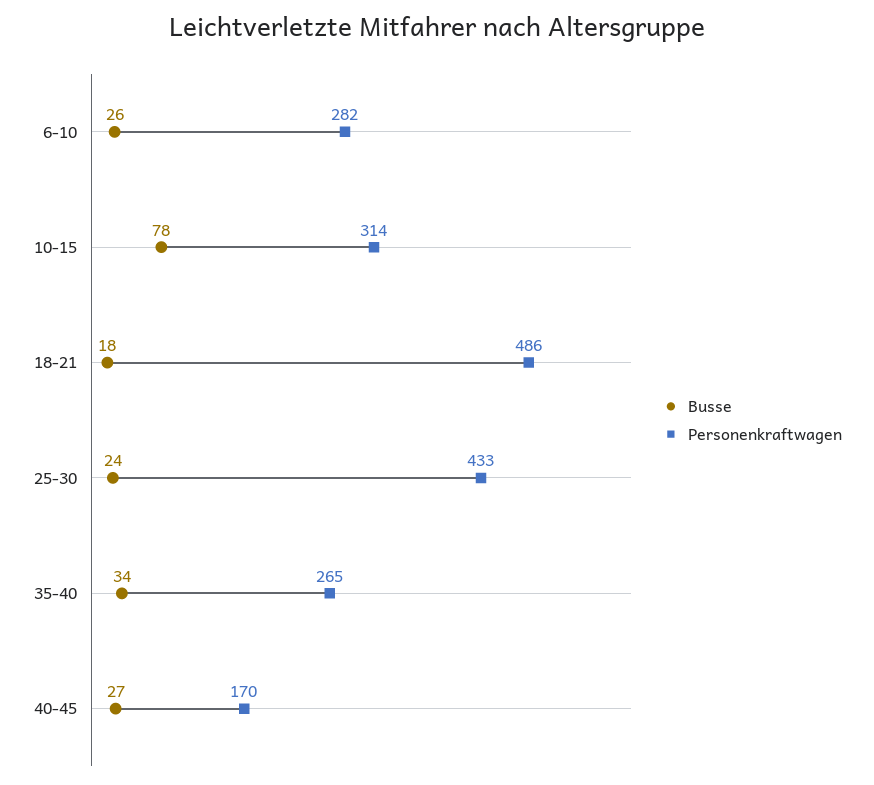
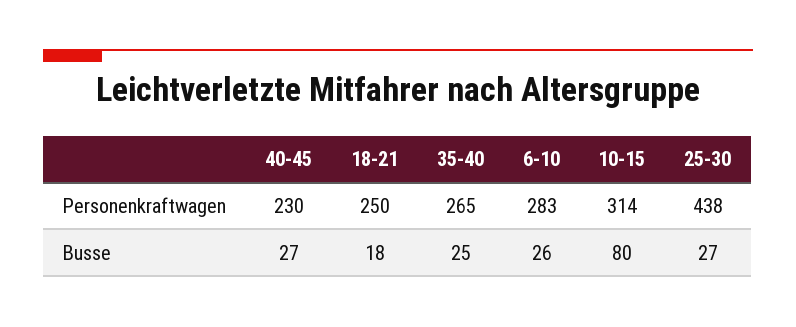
  {
    "Busse": {
      "6-10": 26,
-     "10-15": 78,
+     "10-15": 80,
      "18-21": 18,
-     "25-30": 24,
+     "25-30": 27,
-     "35-40": 34,
+     "35-40": 25,
      "40-45": 27
    },
    "Personenkraftwagen": {
-     "6-10": 282,
+     "6-10": 283,
      "10-15": 314,
-     "18-21": 486,
+     "18-21": 250,
-     "25-30": 433,
+     "25-30": 438,
      "35-40": 265,
-     "40-45": 170
+     "40-45": 230
    }
  }

